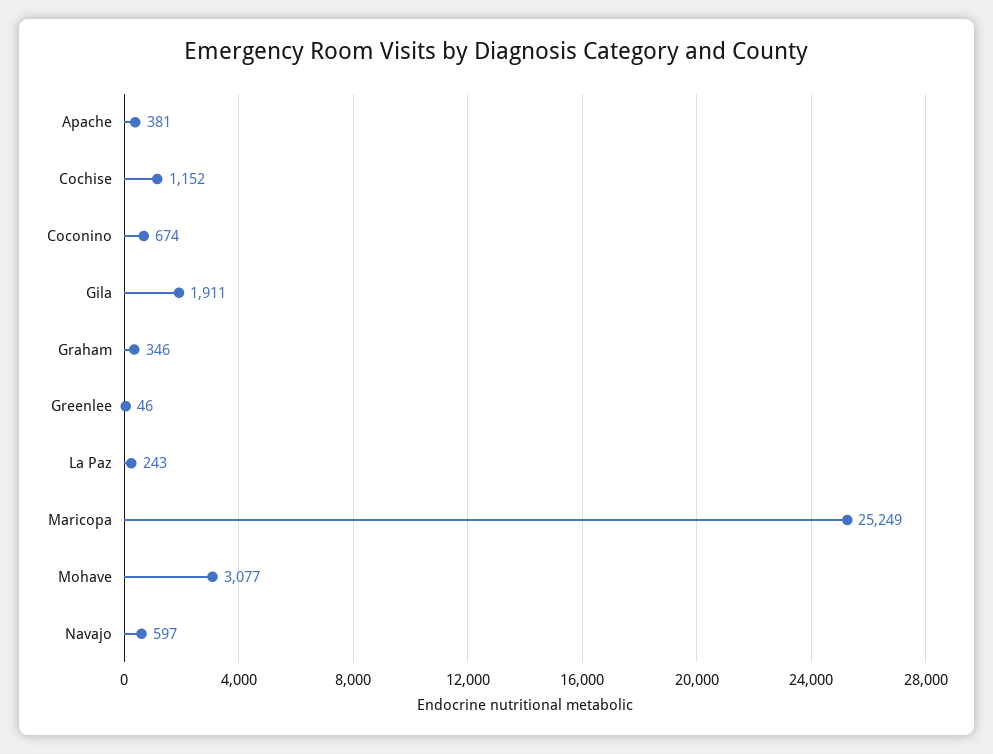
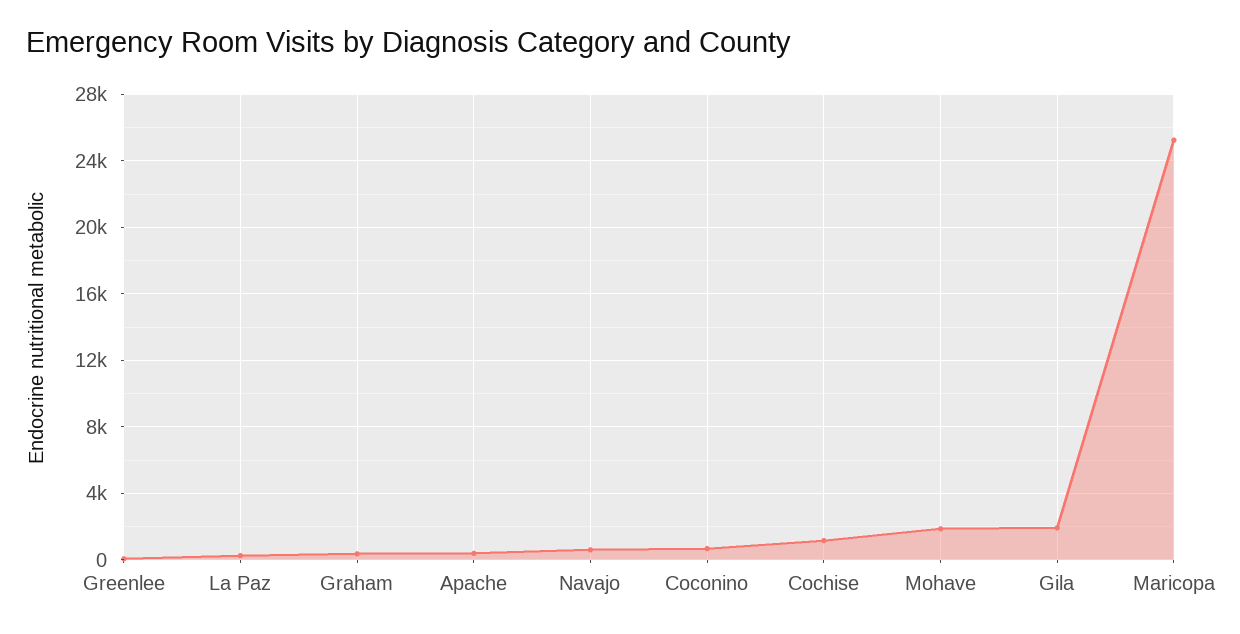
  {
    "Apache": 381,
    "Cochise": 1152,
    "Coconino": 674,
    "Gila": 1911,
    "Graham": 346,
    "Greenlee": 46,
    "La Paz": 243,
    "Maricopa": 25249,
-   "Mohave": 3077,
+   "Mohave": 2000,
    "Navajo": 597
  }

